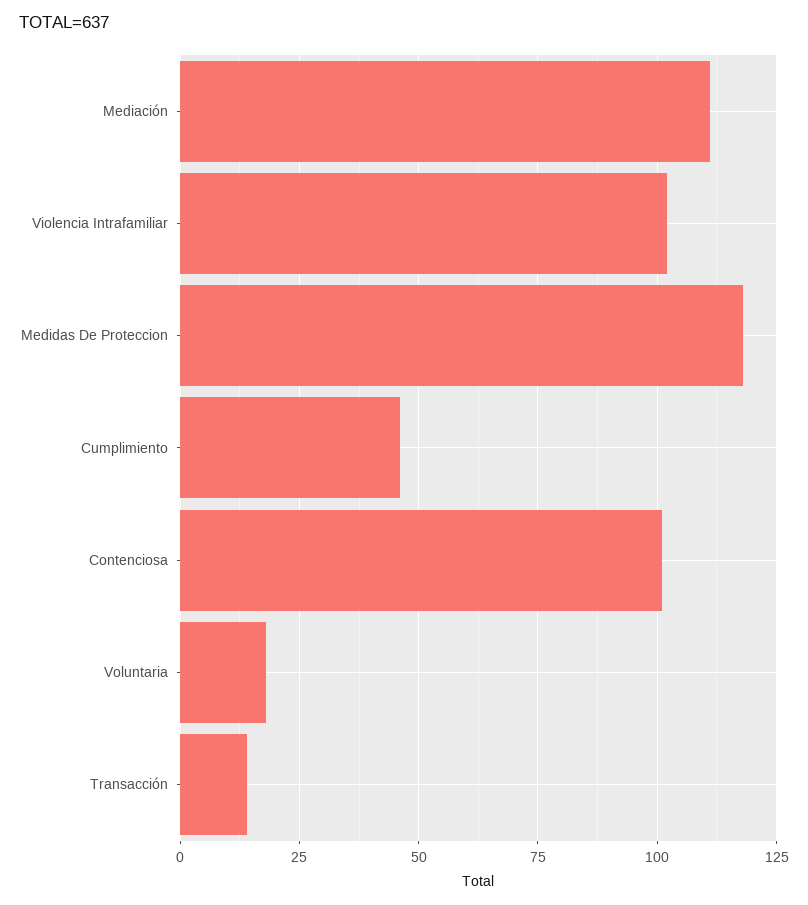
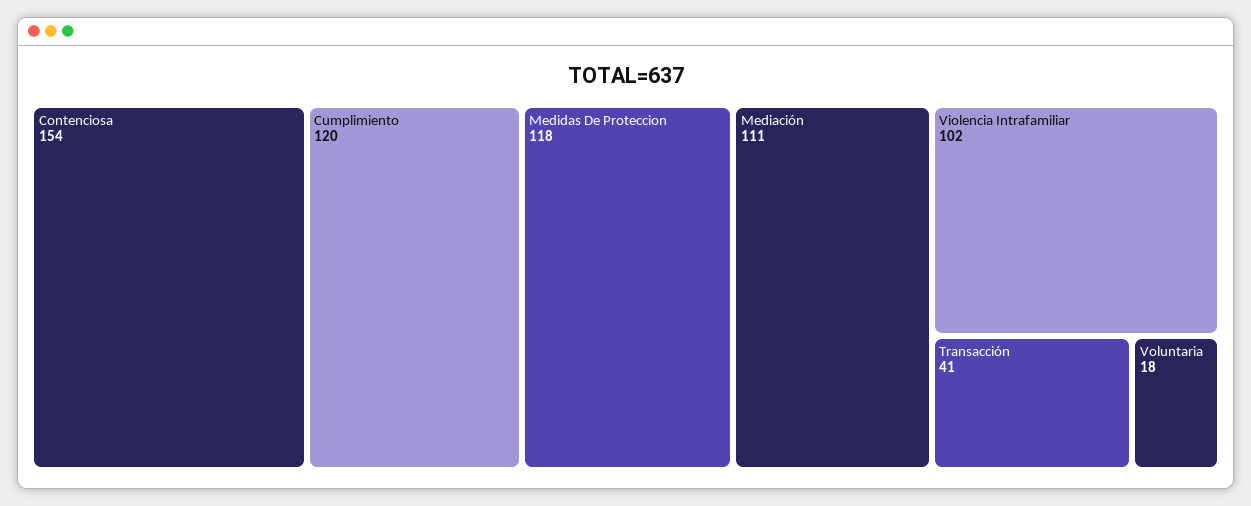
  {
    "Mediación": 111,
    "Violencia Intrafamiliar": 102,
    "Medidas De Proteccion": 118,
-   "Cumplimiento": 45,
+   "Cumplimiento": 120,
-   "Contenciosa": 100,
+   "Contenciosa": 154,
    "Voluntaria": 18,
-   "Transacción": 15
+   "Transacción": 41
  }

